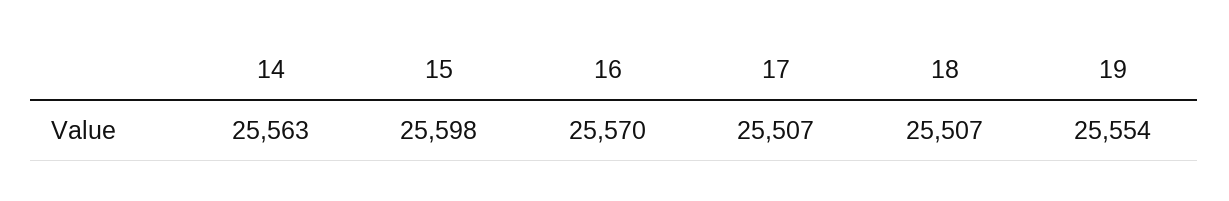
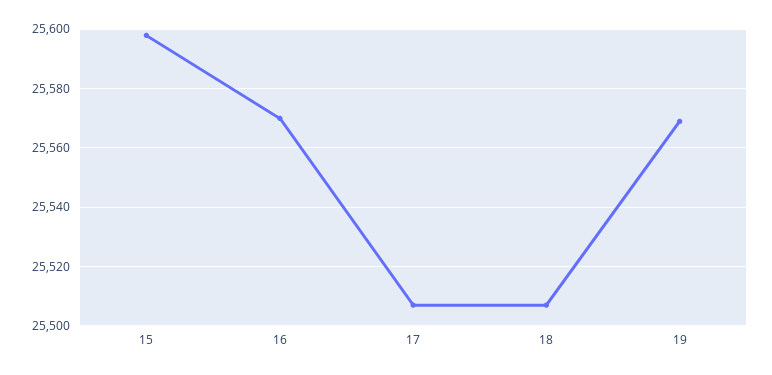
  {
-   "14": 25563,
    "15": 25598,
    "16": 25570,
    "17": 25507,
    "18": 25507,
-   "19": 25554
+   "19": 25570
  }

